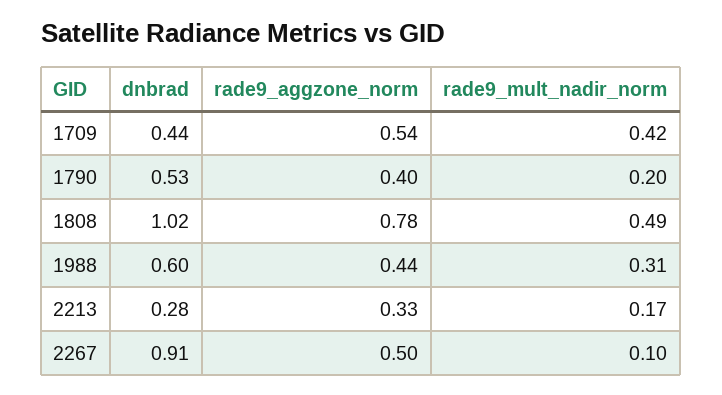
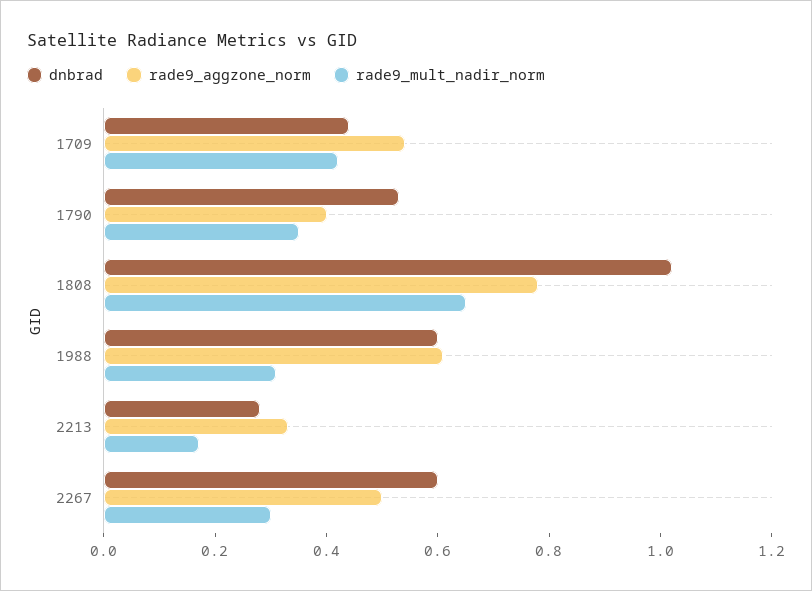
  {
    "dnbrad": {
      "1709": 0.44,
      "1790": 0.53,
      "1808": 1.02,
      "1988": 0.6,
      "2213": 0.28,
-     "2267": 0.91
+     "2267": 0.6
    },
    "rade9_aggzone_norm": {
      "1709": 0.54,
      "1790": 0.4,
      "1808": 0.78,
-     "1988": 0.44,
+     "1988": 0.6,
      "2213": 0.33,
      "2267": 0.5
    },
    "rade9_mult_nadir_norm": {
      "1709": 0.42,
-     "1790": 0.2,
+     "1790": 0.35,
-     "1808": 0.49,
+     "1808": 0.65,
      "1988": 0.31,
      "2213": 0.17,
-     "2267": 0.1
+     "2267": 0.3
    }
  }

